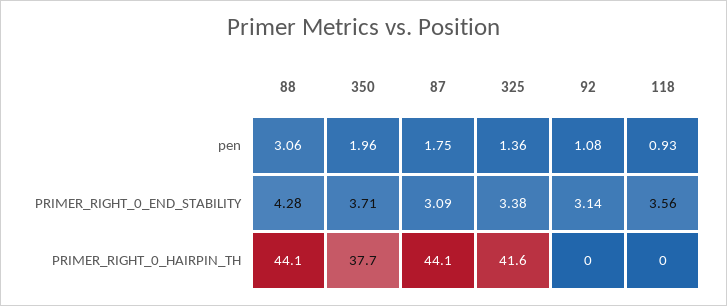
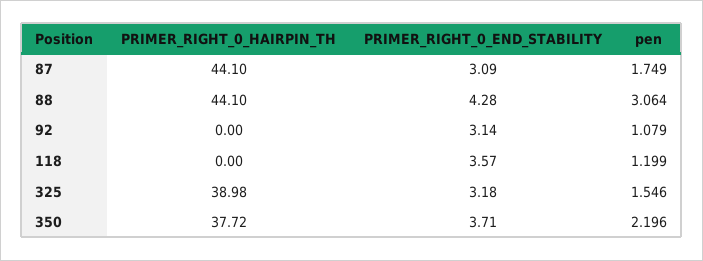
  {
    "88": {
      "pen": 3.064,
      "PRIMER_RIGHT_0_END_STABILITY": 4.28,
      "PRIMER_RIGHT_0_HAIRPIN_TH": 44.1
    },
    "350": {
-     "pen": 1.96,
+     "pen": 2.196,
      "PRIMER_RIGHT_0_END_STABILITY": 3.71,
      "PRIMER_RIGHT_0_HAIRPIN_TH": 37.72
    },
    "87": {
      "pen": 1.749,
      "PRIMER_RIGHT_0_END_STABILITY": 3.09,
      "PRIMER_RIGHT_0_HAIRPIN_TH": 44.1
    },
    "325": {
-     "pen": 1.36,
+     "pen": 1.546,
-     "PRIMER_RIGHT_0_END_STABILITY": 3.38,
+     "PRIMER_RIGHT_0_END_STABILITY": 3.18,
-     "PRIMER_RIGHT_0_HAIRPIN_TH": 41.6
+     "PRIMER_RIGHT_0_HAIRPIN_TH": 38.98
    },
    "92": {
      "pen": 1.079,
      "PRIMER_RIGHT_0_END_STABILITY": 3.14,
      "PRIMER_RIGHT_0_HAIRPIN_TH": 0
    },
    "118": {
-     "pen": 0.93,
+     "pen": 1.199,
-     "PRIMER_RIGHT_0_END_STABILITY": 3.56,
+     "PRIMER_RIGHT_0_END_STABILITY": 3.57,
      "PRIMER_RIGHT_0_HAIRPIN_TH": 0
    }
  }

